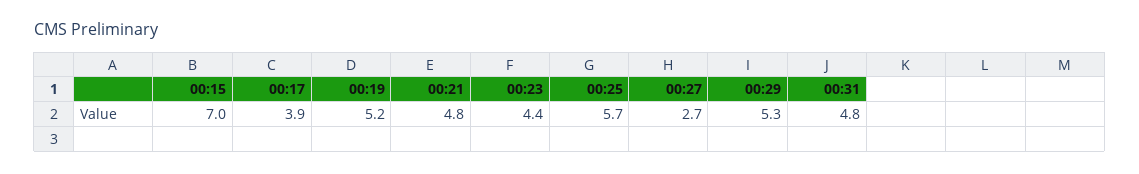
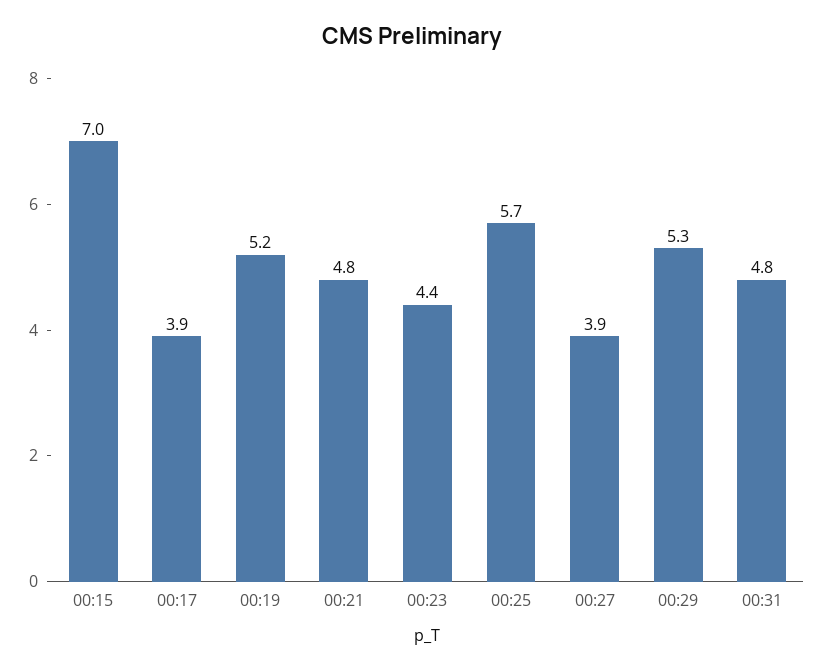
  {
    "00:15": 7,
    "00:17": 3.9,
    "00:19": 5.2,
    "00:21": 4.8,
    "00:23": 4.4,
    "00:25": 5.7,
-   "00:27": 2.7,
+   "00:27": 3.9,
    "00:29": 5.3,
    "00:31": 4.8
  }

